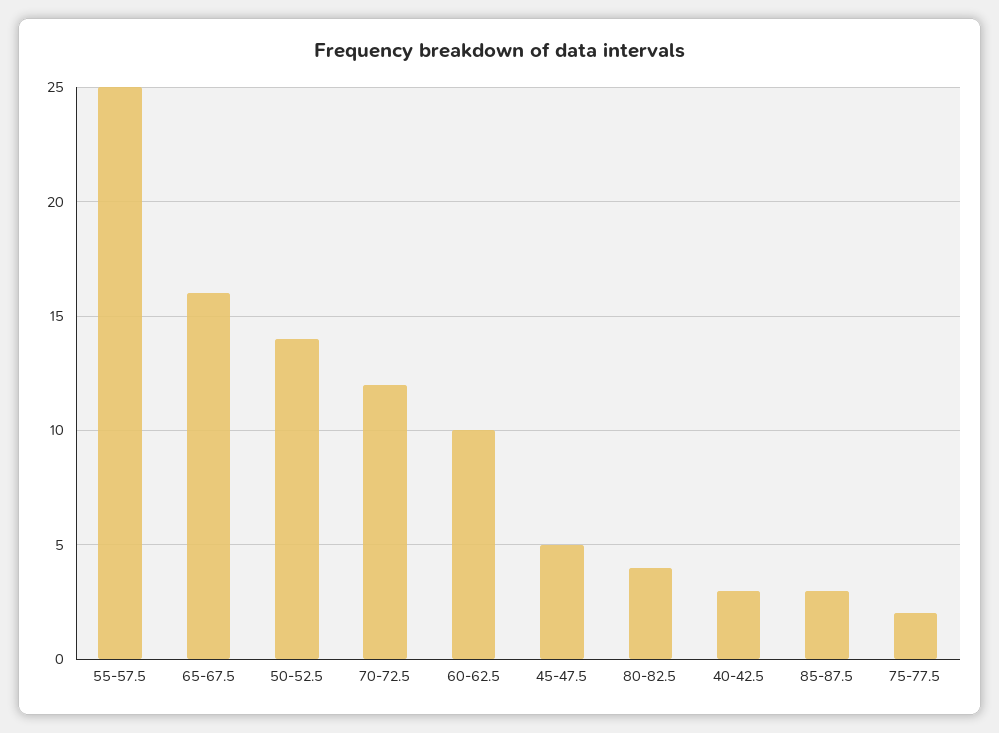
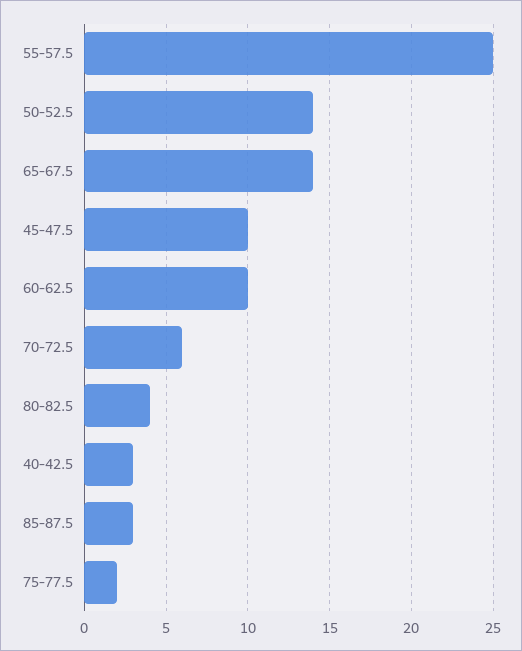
  {
    "55-57.5": 25,
-   "65-67.5": 16,
+   "65-67.5": 14,
    "50-52.5": 14,
-   "70-72.5": 12,
+   "70-72.5": 6,
    "60-62.5": 10,
-   "45-47.5": 5,
+   "45-47.5": 10,
    "80-82.5": 4,
    "40-42.5": 3,
    "85-87.5": 3,
    "75-77.5": 2
  }

